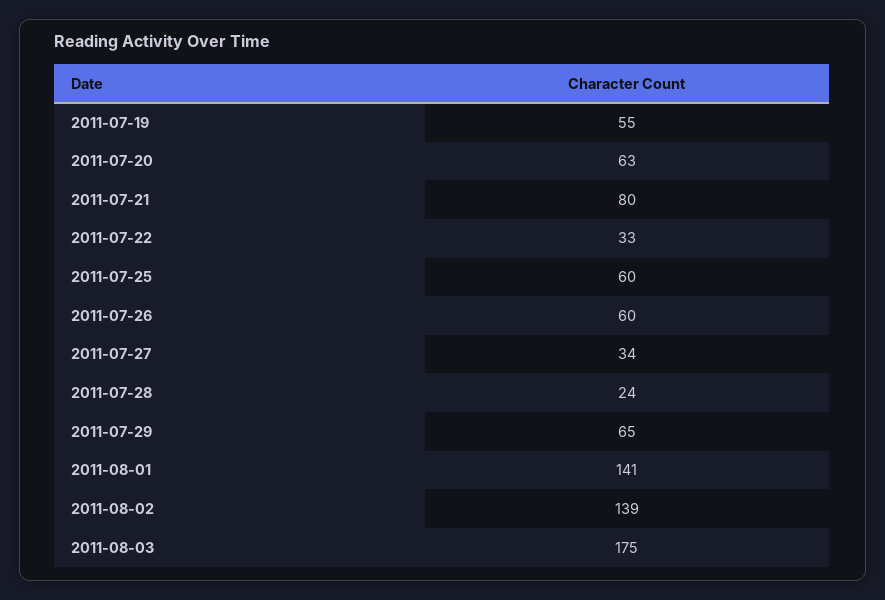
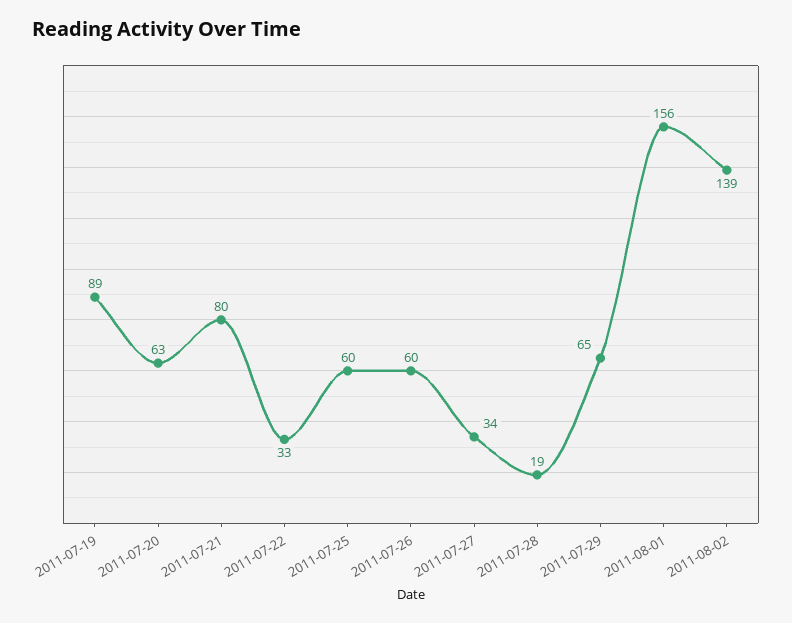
  {
-   "2011-07-19": 55,
+   "2011-07-19": 89,
    "2011-07-20": 63,
    "2011-07-21": 80,
    "2011-07-22": 33,
    "2011-07-25": 60,
    "2011-07-26": 60,
    "2011-07-27": 34,
-   "2011-07-28": 24,
+   "2011-07-28": 19,
    "2011-07-29": 65,
-   "2011-08-01": 141,
+   "2011-08-01": 156,
-   "2011-08-02": 139,
+   "2011-08-02": 139
-   "2011-08-03": 175
  }

